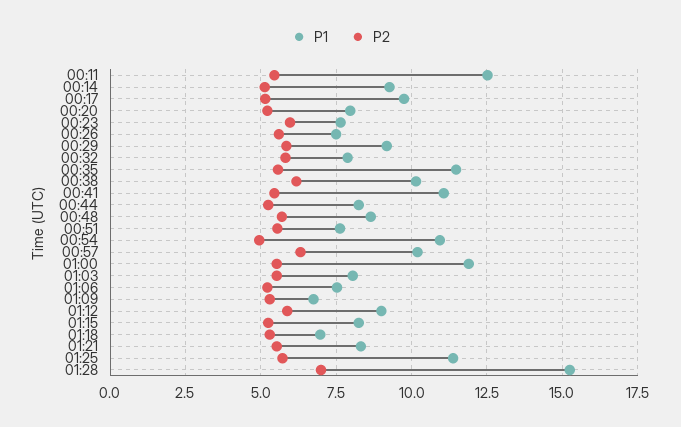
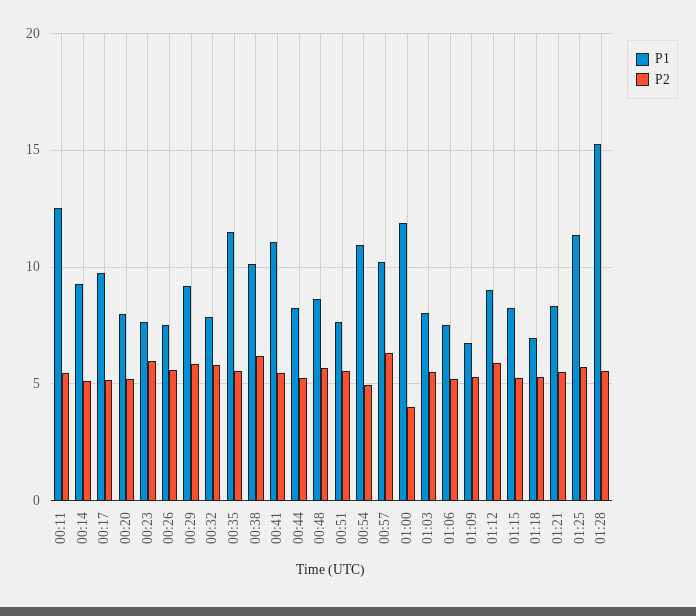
  {
    "P1": {
      "00:11": 12.5,
      "00:14": 9.25,
      "00:17": 9.75,
      "00:20": 8,
      "00:23": 7.75,
      "00:26": 7.5,
      "00:29": 9.25,
      "00:32": 8,
      "00:35": 11.5,
      "00:38": 10.25,
      "00:41": 11,
      "00:44": 8.25,
      "00:48": 8.75,
      "00:51": 7.75,
      "00:54": 11,
      "00:57": 10.25,
      "01:00": 12,
      "01:03": 8,
      "01:06": 7.5,
      "01:09": 6.75,
      "01:12": 9,
      "01:15": 8.25,
      "01:18": 7,
      "01:21": 8.25,
      "01:25": 11.5,
      "01:28": 15.25
    },
    "P2": {
      "00:11": 5.5,
      "00:14": 5.25,
      "00:17": 5.25,
      "00:20": 5.25,
      "00:23": 6,
      "00:26": 5.5,
      "00:29": 5.75,
      "00:32": 5.75,
      "00:35": 5.5,
      "00:38": 6.25,
      "00:41": 5.5,
      "00:44": 5.25,
      "00:48": 5.75,
      "00:51": 5.5,
      "00:54": 5,
      "00:57": 6.25,
-     "01:00": 5.5,
+     "01:00": 4,
      "01:03": 5.5,
      "01:06": 5.25,
      "01:09": 5.25,
      "01:12": 6,
      "01:15": 5.25,
      "01:18": 5.25,
      "01:21": 5.5,
      "01:25": 5.75,
-     "01:28": 7
+     "01:28": 5.5
    }
  }

